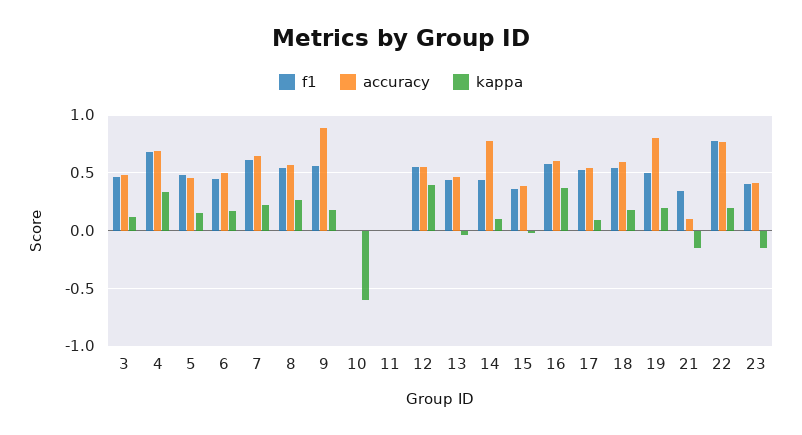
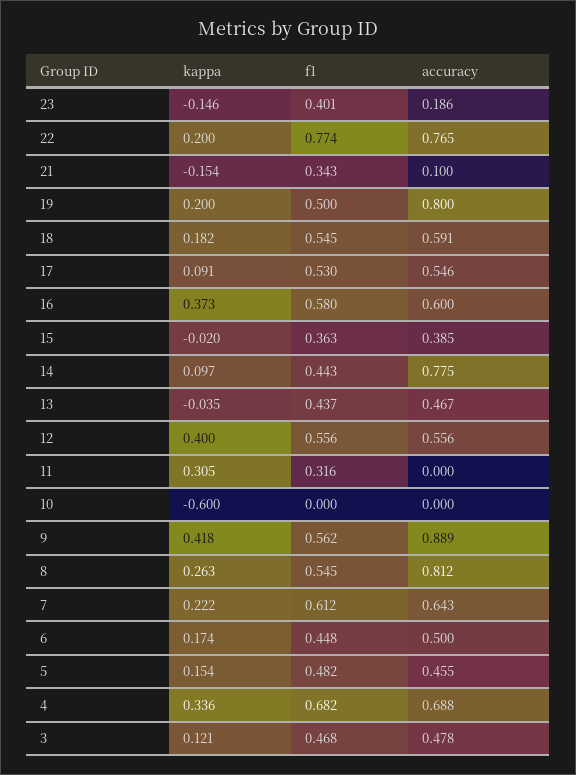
  {
    "f1": {
      "3": 0.468,
      "4": 0.682,
      "5": 0.482,
      "6": 0.448,
      "7": 0.612,
      "8": 0.545,
      "9": 0.562,
      "10": 0,
-     "11": 0,
+     "11": 0.316,
      "12": 0.556,
      "13": 0.437,
      "14": 0.443,
      "15": 0.363,
      "16": 0.58,
      "17": 0.53,
      "18": 0.545,
      "19": 0.5,
      "21": 0.343,
      "22": 0.774,
      "23": 0.401
    },
    "accuracy": {
      "3": 0.478,
      "4": 0.688,
      "5": 0.455,
      "6": 0.5,
      "7": 0.643,
-     "8": 0.6,
+     "8": 0.812,
      "9": 0.889,
      "10": 0,
      "11": 0,
      "12": 0.556,
      "13": 0.467,
      "14": 0.775,
      "15": 0.385,
      "16": 0.6,
      "17": 0.546,
      "18": 0.591,
      "19": 0.8,
      "21": 0.1,
      "22": 0.765,
-     "23": 0.4
+     "23": 0.186
    },
    "kappa": {
      "3": 0.121,
      "4": 0.336,
      "5": 0.154,
      "6": 0.174,
      "7": 0.222,
      "8": 0.263,
-     "9": 0.2,
+     "9": 0.418,
      "10": -0.6,
-     "11": 0,
+     "11": 0.305,
      "12": 0.4,
      "13": -0.035,
      "14": 0.097,
      "15": -0.02,
      "16": 0.373,
      "17": 0.091,
      "18": 0.182,
      "19": 0.2,
      "21": -0.154,
      "22": 0.2,
      "23": -0.146
    }
  }

